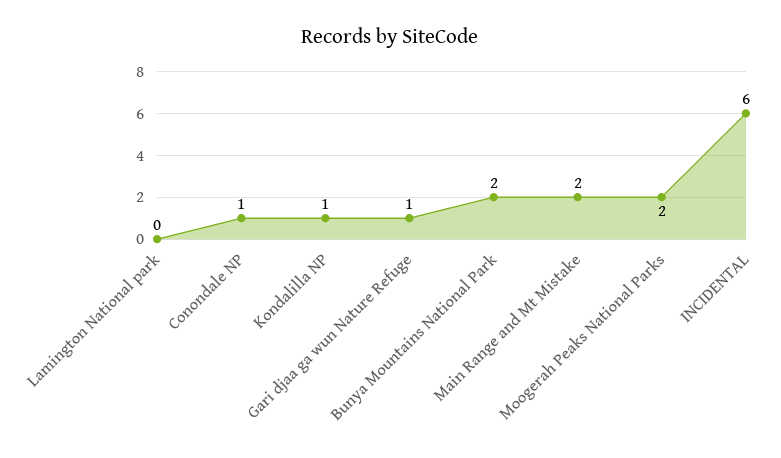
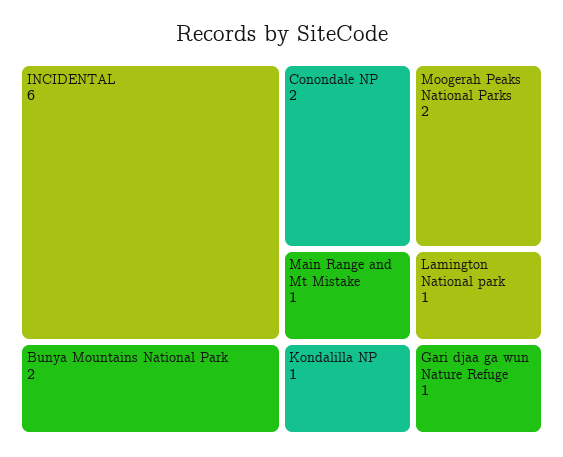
  {
-   "Lamington National park": 0,
+   "Lamington National park": 1,
-   "Conondale NP": 1,
+   "Conondale NP": 2,
    "Kondalilla NP": 1,
    "Gari djaa ga wun Nature Refuge": 1,
    "Bunya Mountains National Park": 2,
-   "Main Range and Mt Mistake": 2,
+   "Main Range and Mt Mistake": 1,
    "Moogerah Peaks National Parks": 2,
    "INCIDENTAL": 6
  }

